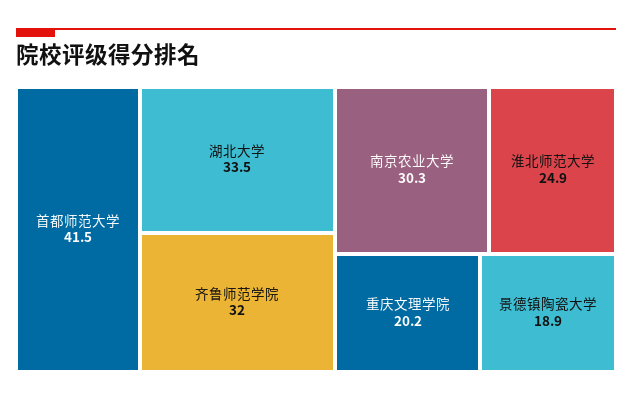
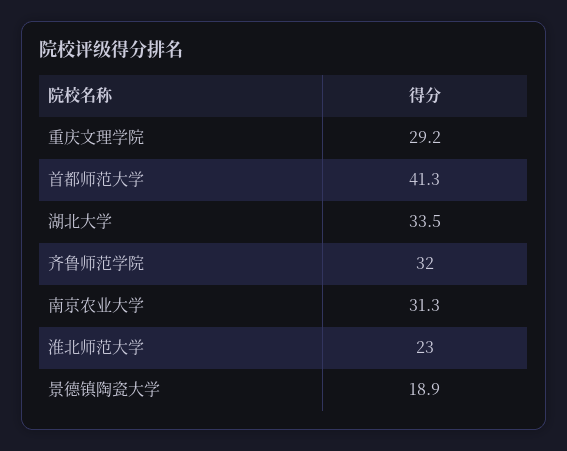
  {
-   "首都师范大学": 41.5,
+   "首都师范大学": 41.3,
    "湖北大学": 33.5,
    "齐鲁师范学院": 32,
-   "南京农业大学": 30.3,
+   "南京农业大学": 31.3,
-   "淮北师范大学": 24.9,
+   "淮北师范大学": 23,
-   "重庆文理学院": 20.2,
+   "重庆文理学院": 29.2,
    "景德镇陶瓷大学": 18.9
  }

